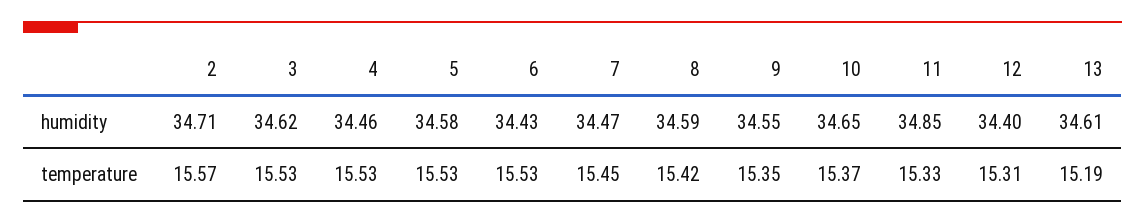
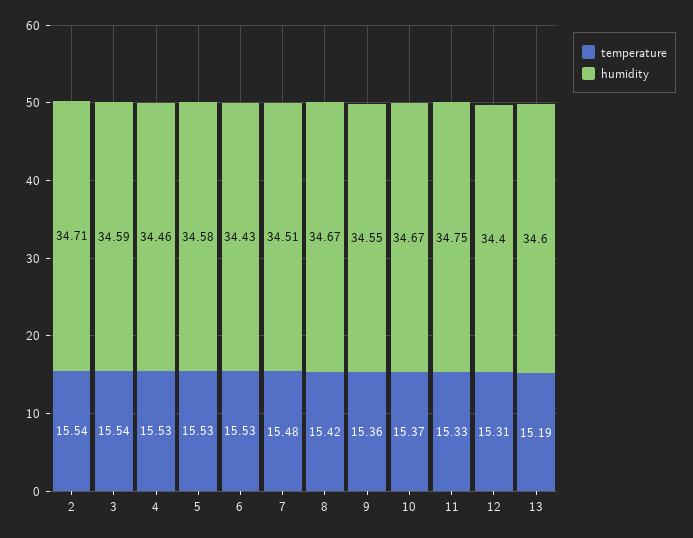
  {
    "humidity": {
      "2": 34.71,
-     "3": 34.62,
+     "3": 34.59,
      "4": 34.46,
      "5": 34.58,
      "6": 34.43,
-     "7": 34.47,
+     "7": 34.51,
-     "8": 34.59,
+     "8": 34.67,
      "9": 34.55,
-     "10": 34.65,
+     "10": 34.67,
-     "11": 34.85,
+     "11": 34.75,
      "12": 34.4,
-     "13": 34.61
+     "13": 34.6
    },
    "temperature": {
-     "2": 15.57,
+     "2": 15.54,
-     "3": 15.53,
+     "3": 15.54,
      "4": 15.53,
      "5": 15.53,
      "6": 15.53,
-     "7": 15.45,
+     "7": 15.48,
      "8": 15.42,
-     "9": 15.35,
+     "9": 15.36,
      "10": 15.37,
      "11": 15.33,
      "12": 15.31,
      "13": 15.19
    }
  }

